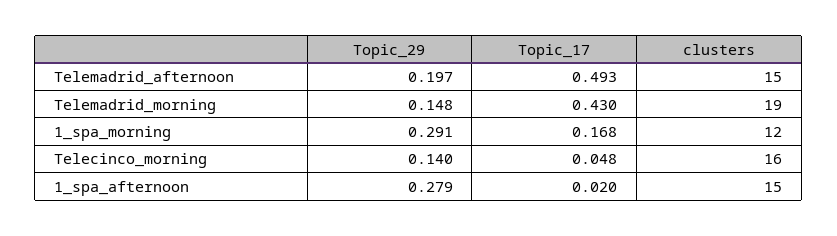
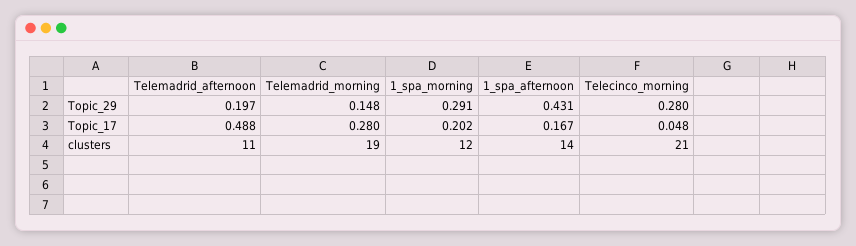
  {
    "Topic_29": {
      "Telemadrid_afternoon": 0.197,
      "Telemadrid_morning": 0.148,
      "1_spa_morning": 0.291,
-     "Telecinco_morning": 0.14,
+     "Telecinco_morning": 0.28,
-     "1_spa_afternoon": 0.279
+     "1_spa_afternoon": 0.431
    },
    "Topic_17": {
-     "Telemadrid_afternoon": 0.493,
+     "Telemadrid_afternoon": 0.488,
-     "Telemadrid_morning": 0.43,
+     "Telemadrid_morning": 0.28,
-     "1_spa_morning": 0.168,
+     "1_spa_morning": 0.202,
      "Telecinco_morning": 0.048,
-     "1_spa_afternoon": 0.02
+     "1_spa_afternoon": 0.167
    },
    "clusters": {
-     "Telemadrid_afternoon": 15,
+     "Telemadrid_afternoon": 11,
      "Telemadrid_morning": 19,
      "1_spa_morning": 12,
-     "Telecinco_morning": 16,
+     "Telecinco_morning": 21,
-     "1_spa_afternoon": 15
+     "1_spa_afternoon": 14
    }
  }

